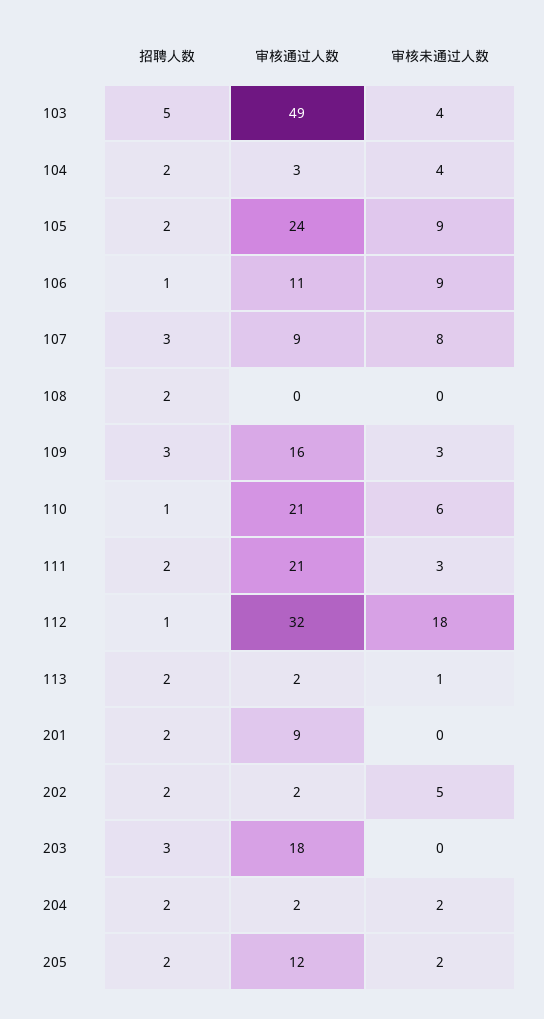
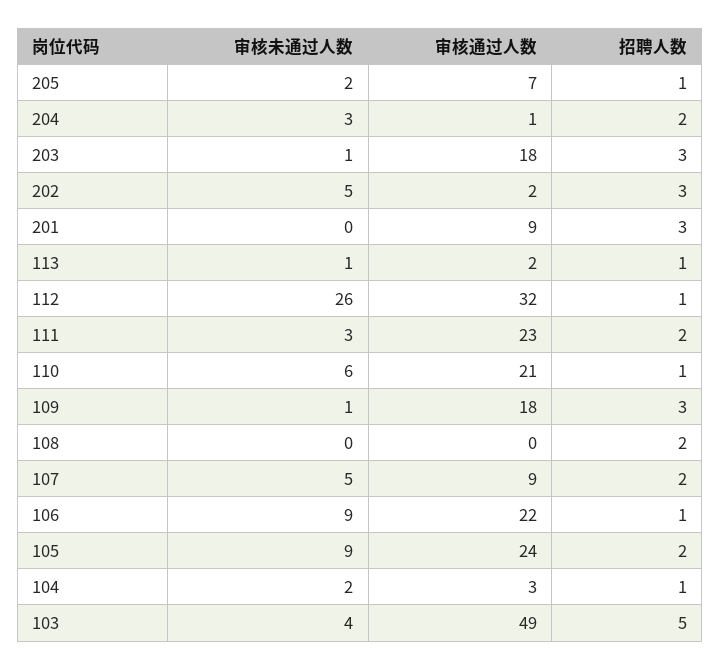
  {
    "招聘人数": {
      "103": 5,
-     "104": 2,
+     "104": 1,
      "105": 2,
      "106": 1,
-     "107": 3,
+     "107": 2,
      "108": 2,
      "109": 3,
      "110": 1,
      "111": 2,
      "112": 1,
-     "113": 2,
+     "113": 1,
-     "201": 2,
+     "201": 3,
-     "202": 2,
+     "202": 3,
      "203": 3,
      "204": 2,
-     "205": 2
+     "205": 1
    },
    "审核通过人数": {
      "103": 49,
      "104": 3,
      "105": 24,
-     "106": 11,
+     "106": 22,
      "107": 9,
      "108": 0,
-     "109": 16,
+     "109": 18,
      "110": 21,
-     "111": 21,
+     "111": 23,
      "112": 32,
      "113": 2,
      "201": 9,
      "202": 2,
      "203": 18,
-     "204": 2,
+     "204": 1,
-     "205": 12
+     "205": 7
    },
    "审核未通过人数": {
      "103": 4,
-     "104": 4,
+     "104": 2,
      "105": 9,
      "106": 9,
-     "107": 8,
+     "107": 5,
      "108": 0,
-     "109": 3,
+     "109": 1,
      "110": 6,
      "111": 3,
-     "112": 18,
+     "112": 26,
      "113": 1,
      "201": 0,
      "202": 5,
-     "203": 0,
+     "203": 1,
-     "204": 2,
+     "204": 3,
      "205": 2
    }
  }

